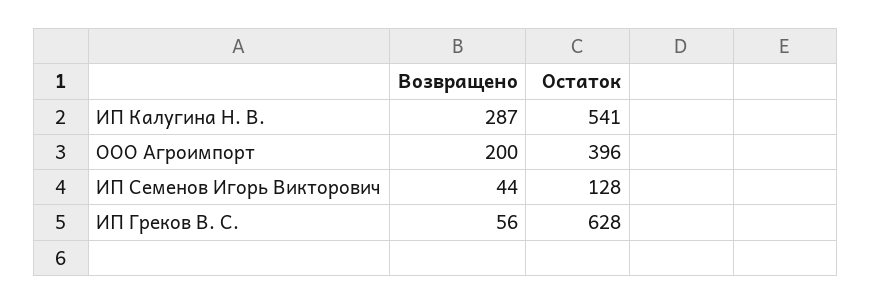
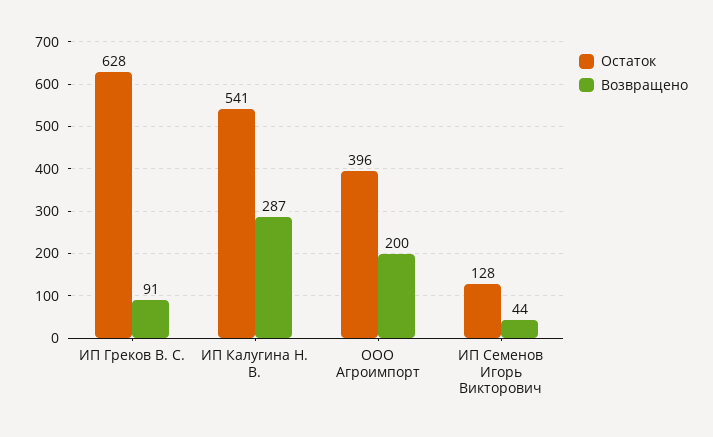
  {
    "Возвращено": {
      "ИП Калугина Н. В.": 287,
      "ООО Агроимпорт": 200,
      "ИП Семенов Игорь Викторович": 44,
-     "ИП Греков В. С.": 56
+     "ИП Греков В. С.": 91
    },
    "Остаток": {
      "ИП Калугина Н. В.": 541,
      "ООО Агроимпорт": 396,
      "ИП Семенов Игорь Викторович": 128,
      "ИП Греков В. С.": 628
    }
  }

